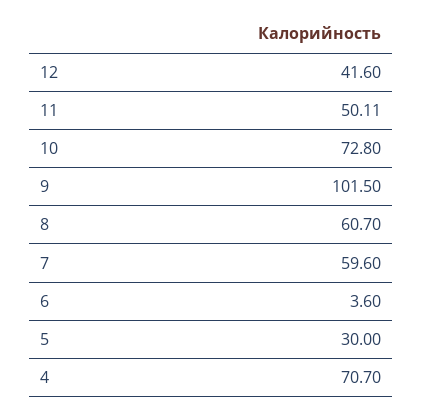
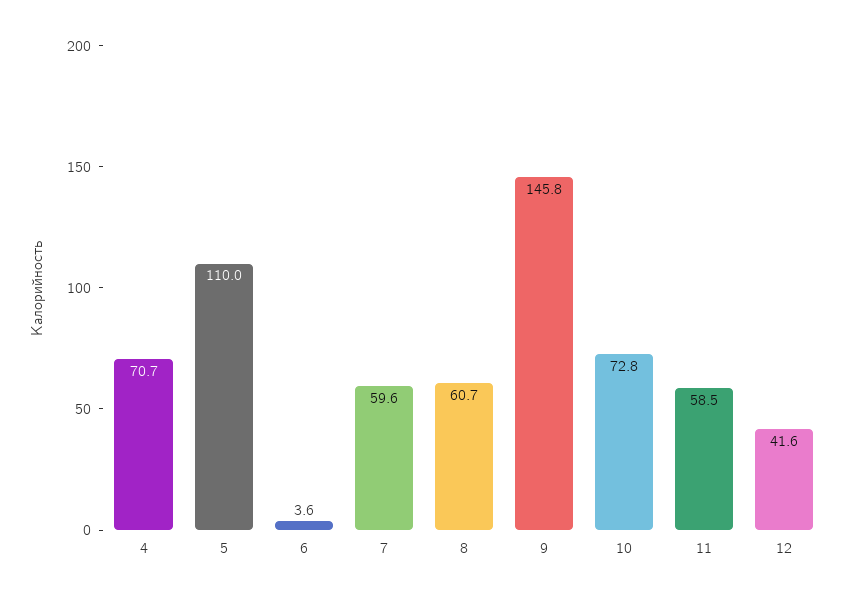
  {
    "12": 41.6,
-   "11": 50.11,
+   "11": 58.5,
    "10": 72.8,
-   "9": 101.5,
+   "9": 145.8,
    "8": 60.7,
    "7": 59.6,
    "6": 3.6,
-   "5": 30,
+   "5": 110,
    "4": 70.7
  }

